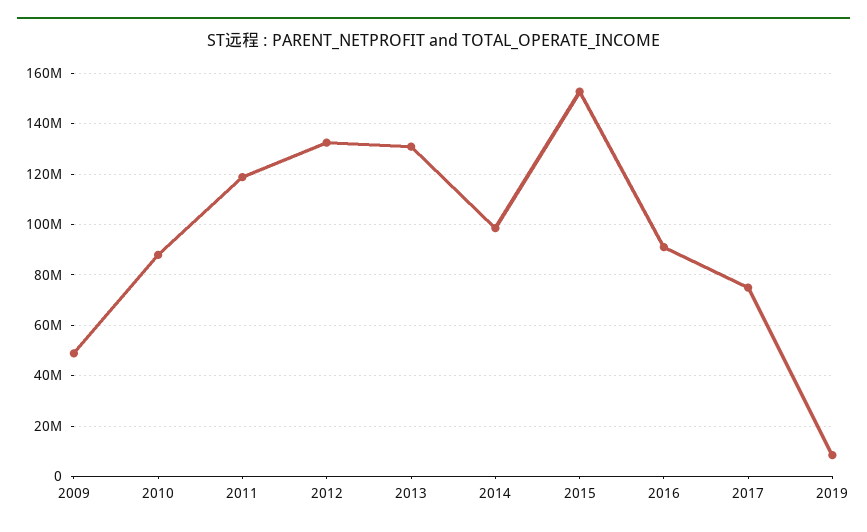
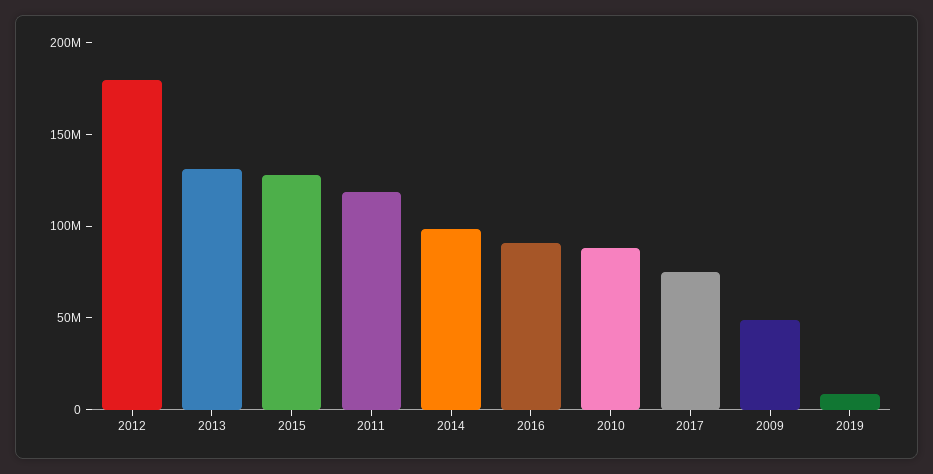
  {
    "2009": 50000000,
    "2010": 87500000,
    "2011": 120000000,
-   "2012": 132500000,
+   "2012": 180000000,
    "2013": 130000000,
    "2014": 97500000,
-   "2015": 152500000,
+   "2015": 130000000,
    "2016": 90000000,
    "2017": 75000000,
    "2019": 7500000
  }

